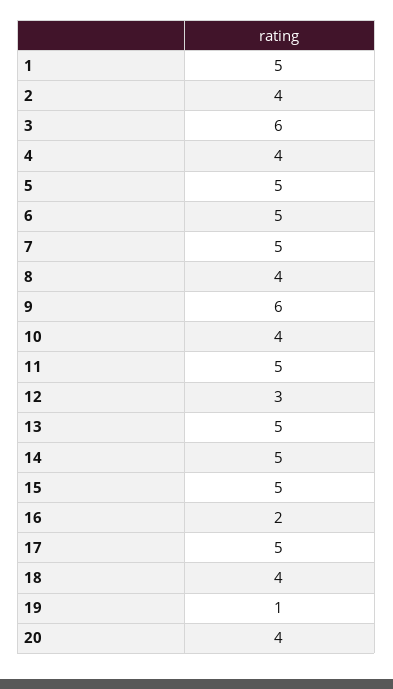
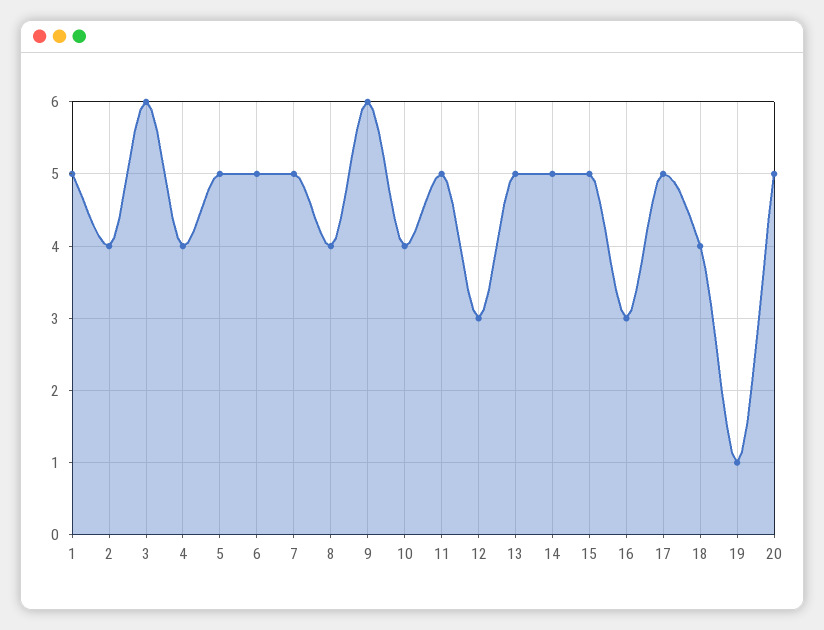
  {
    "1": 5,
    "2": 4,
    "3": 6,
    "4": 4,
    "5": 5,
    "6": 5,
    "7": 5,
    "8": 4,
    "9": 6,
    "10": 4,
    "11": 5,
    "12": 3,
    "13": 5,
    "14": 5,
    "15": 5,
-   "16": 2,
+   "16": 3,
    "17": 5,
    "18": 4,
    "19": 1,
-   "20": 4
+   "20": 5
  }

